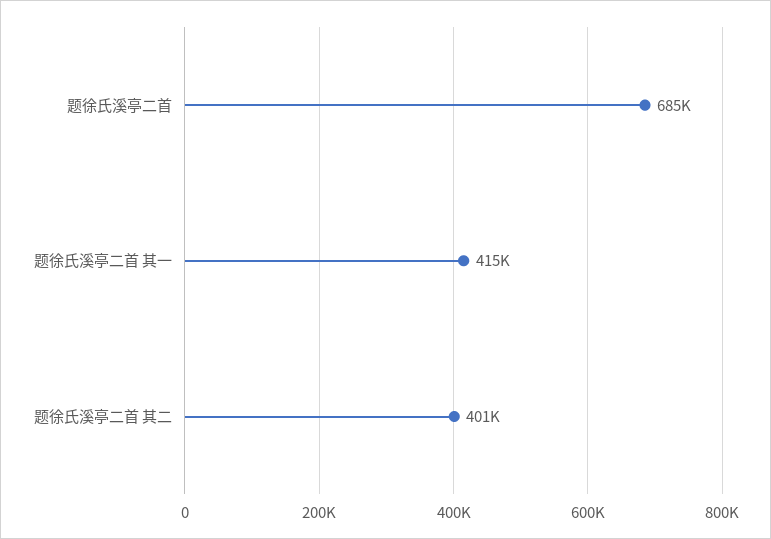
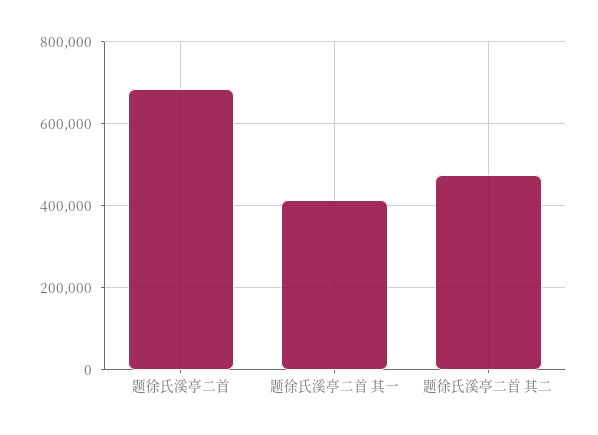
  {
    "题徐氏溪亭二首": 685000,
    "题徐氏溪亭二首 其一": 415000,
-   "题徐氏溪亭二首 其二": 401000
+   "题徐氏溪亭二首 其二": 480000
  }

